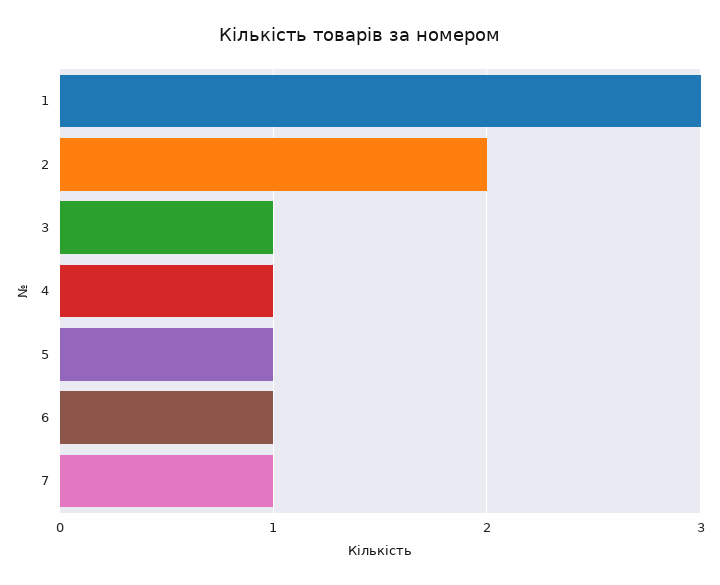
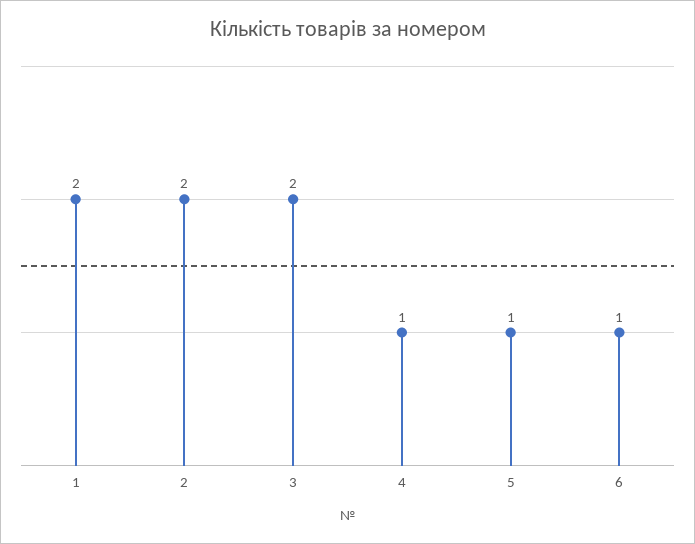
  {
-   "1": 3,
+   "1": 2,
    "2": 2,
-   "3": 1,
+   "3": 2,
    "4": 1,
    "5": 1,
-   "6": 1,
+   "6": 1
-   "7": 1
  }

